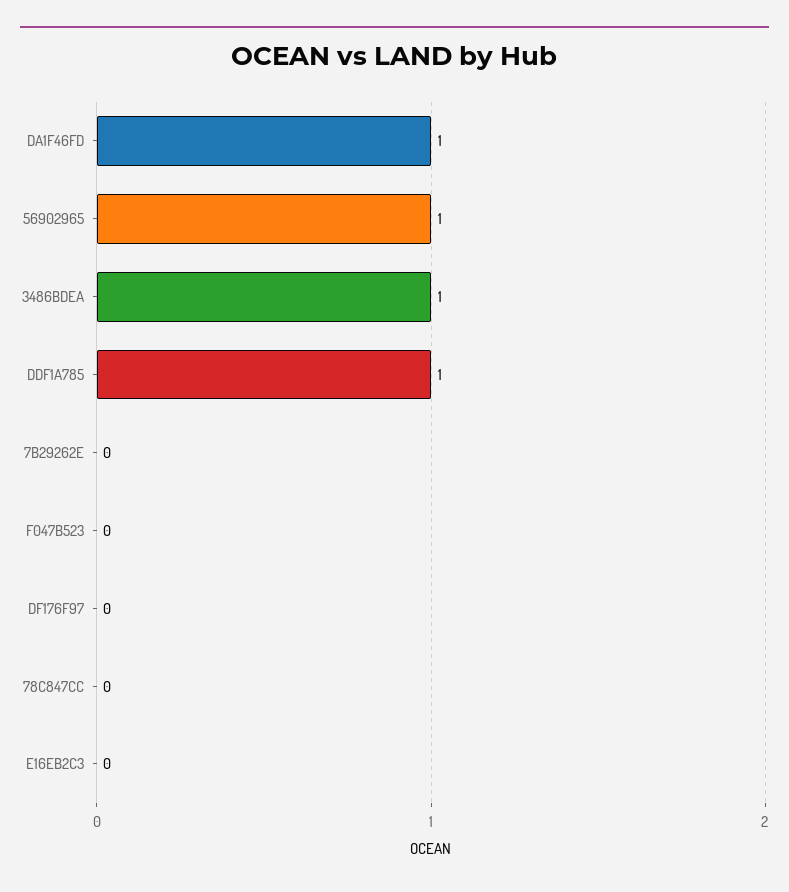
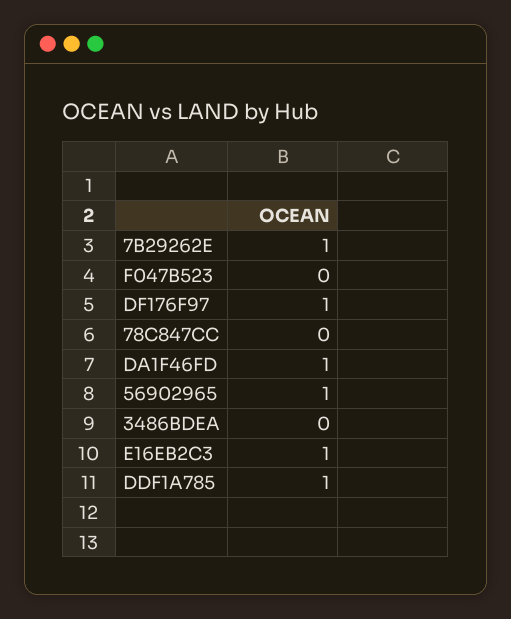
  {
    "DA1F46FD": 1,
    "56902965": 1,
-   "3486BDEA": 1,
+   "3486BDEA": 0,
    "DDF1A785": 1,
-   "7B29262E": 0,
+   "7B29262E": 1,
    "F047B523": 0,
-   "DF176F97": 0,
+   "DF176F97": 1,
    "78C847CC": 0,
-   "E16EB2C3": 0
+   "E16EB2C3": 1
  }

